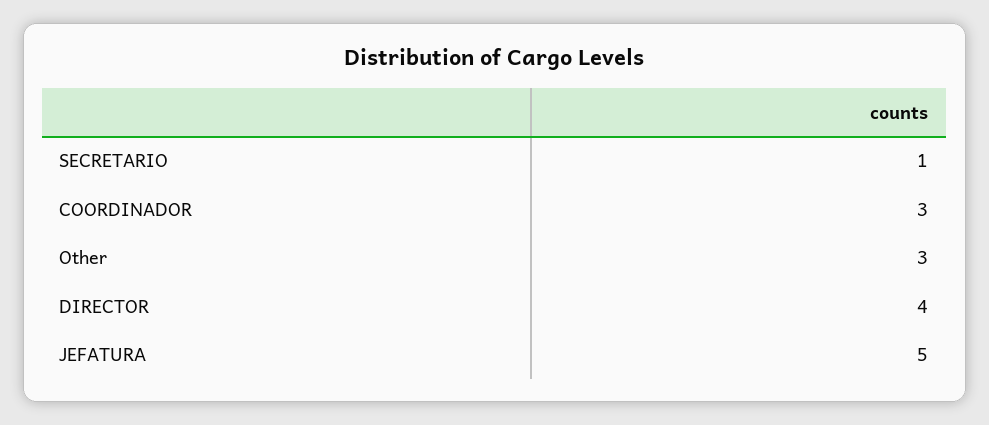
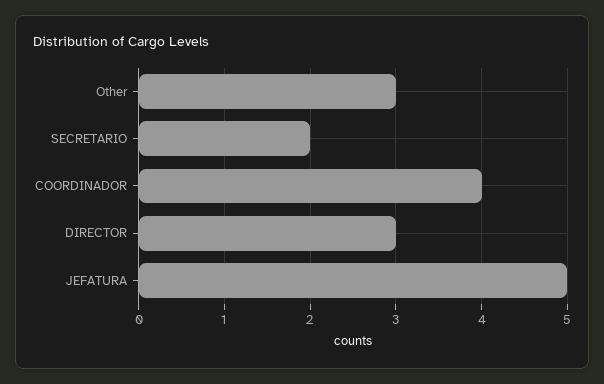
  {
-   "SECRETARIO": 1,
+   "SECRETARIO": 2,
-   "COORDINADOR": 3,
+   "COORDINADOR": 4,
    "Other": 3,
-   "DIRECTOR": 4,
+   "DIRECTOR": 3,
    "JEFATURA": 5
  }

